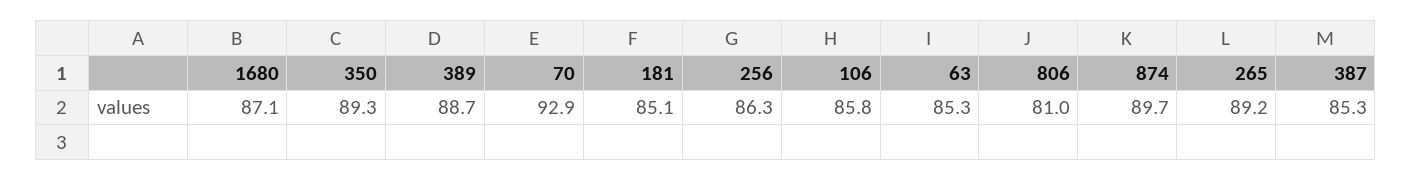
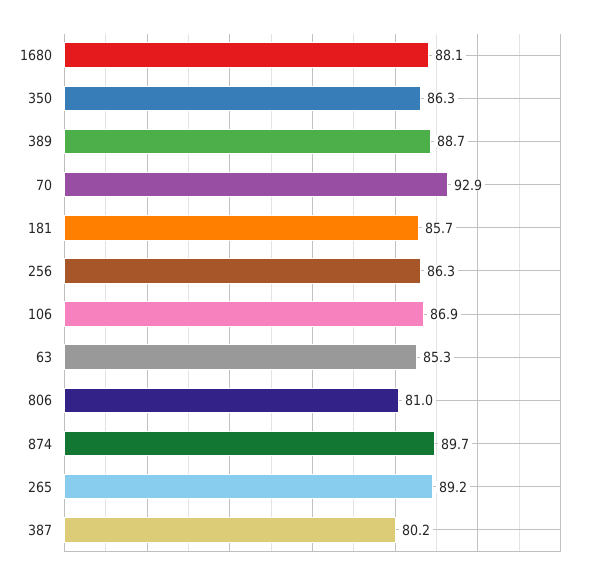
  {
-   "1680": 87.1,
+   "1680": 88.1,
-   "350": 89.3,
+   "350": 86.3,
    "389": 88.7,
    "70": 92.9,
-   "181": 85.1,
+   "181": 85.7,
    "256": 86.3,
-   "106": 85.8,
+   "106": 86.9,
    "63": 85.3,
    "806": 81,
    "874": 89.7,
    "265": 89.2,
-   "387": 85.3
+   "387": 80.2
  }

